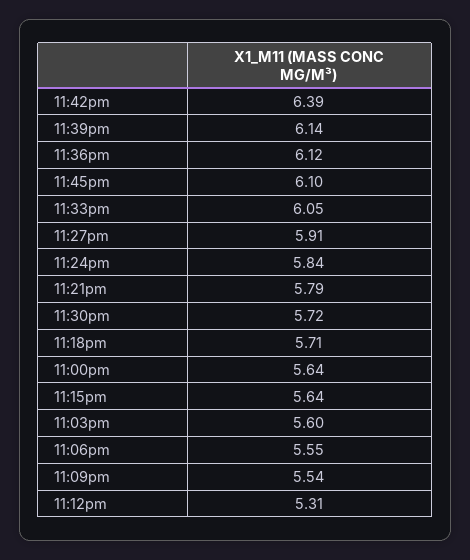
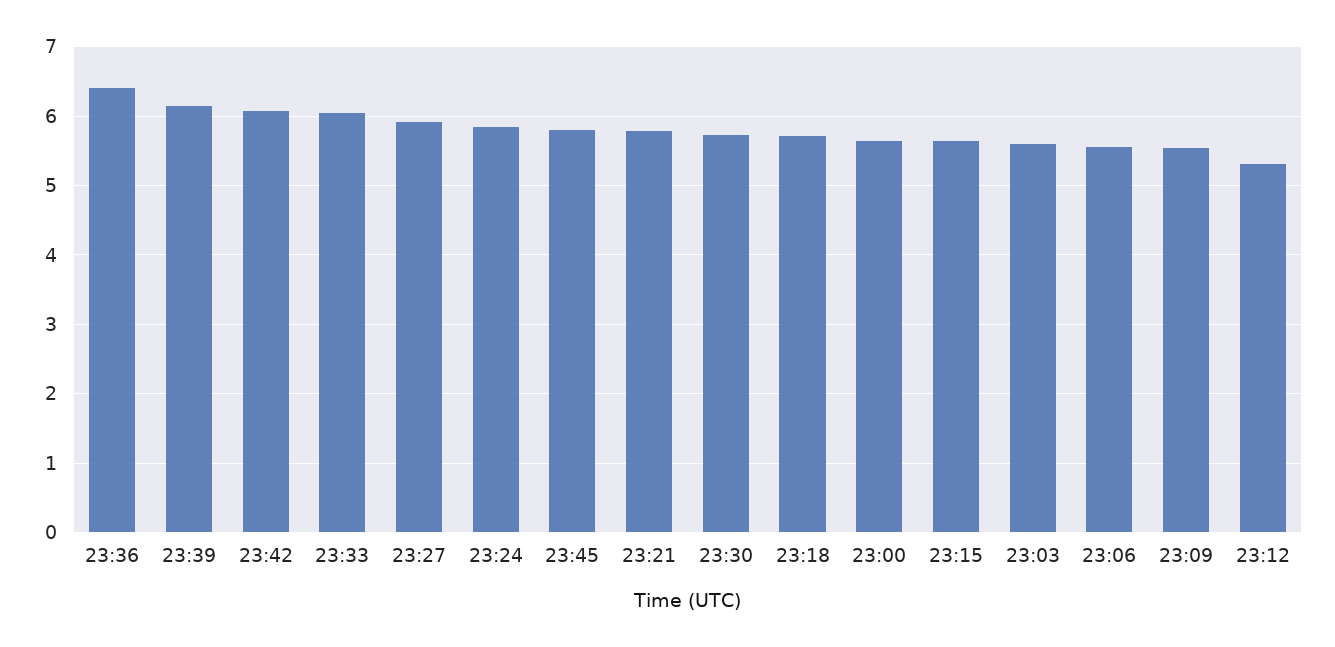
  {
-   "11:42pm": 6.39,
+   "11:42pm": 6.1,
    "11:39pm": 6.14,
-   "11:36pm": 6.12,
+   "11:36pm": 6.4,
-   "11:45pm": 6.1,
+   "11:45pm": 5.8,
    "11:33pm": 6.05,
    "11:27pm": 5.91,
    "11:24pm": 5.84,
    "11:21pm": 5.79,
    "11:30pm": 5.72,
    "11:18pm": 5.71,
    "11:00pm": 5.64,
    "11:15pm": 5.64,
    "11:03pm": 5.6,
    "11:06pm": 5.55,
    "11:09pm": 5.54,
    "11:12pm": 5.31
  }

